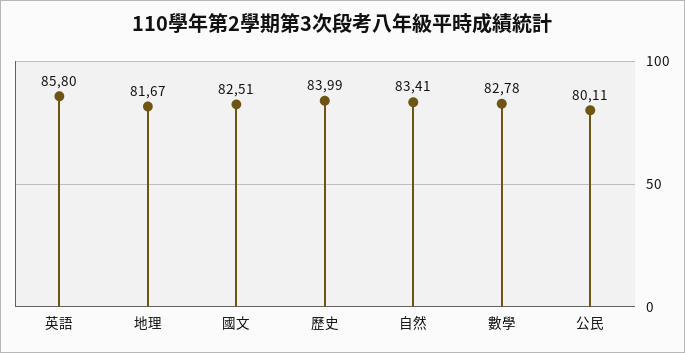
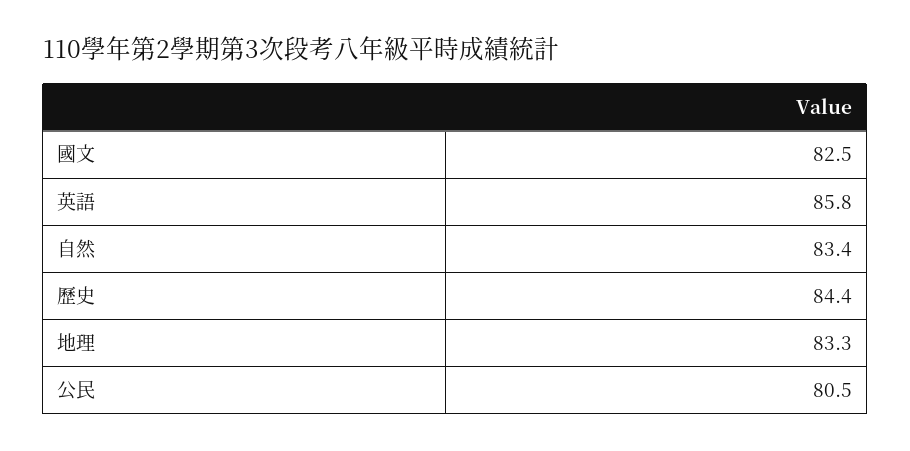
  {
    "英語": 85.8,
-   "地理": 81.67,
+   "地理": 83.3,
    "國文": 82.51,
-   "歷史": 83.99,
+   "歷史": 84.4,
    "自然": 83.41,
-   "數學": 82.78,
-   "公民": 80.11
+   "公民": 80.5
  }

